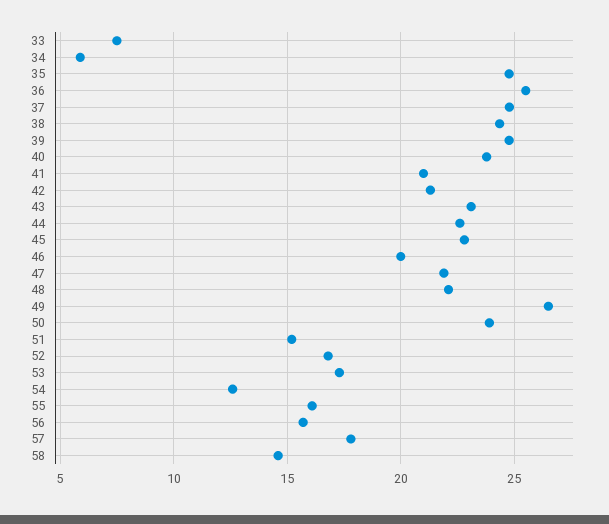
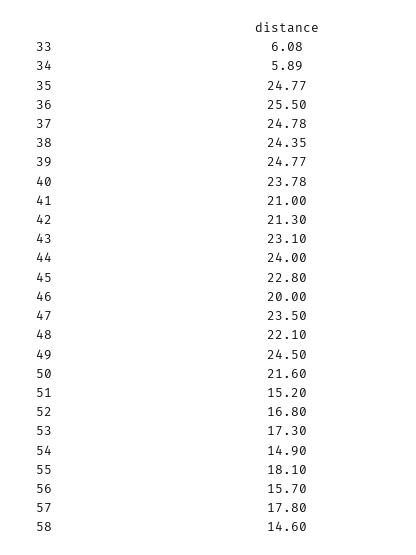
  {
-   "33": 7.5,
+   "33": 6.08,
    "34": 5.89,
    "35": 24.77,
    "36": 25.5,
    "37": 24.78,
    "38": 24.35,
    "39": 24.77,
    "40": 23.78,
    "41": 21,
    "42": 21.3,
    "43": 23.1,
-   "44": 22.5,
+   "44": 24,
    "45": 22.8,
    "46": 20,
-   "47": 22,
+   "47": 23.5,
    "48": 22.1,
-   "49": 26.5,
+   "49": 24.5,
-   "50": 24,
+   "50": 21.6,
    "51": 15.2,
    "52": 16.8,
    "53": 17.3,
-   "54": 12.5,
+   "54": 14.9,
-   "55": 16,
+   "55": 18.1,
    "56": 15.7,
    "57": 17.8,
    "58": 14.6
  }

